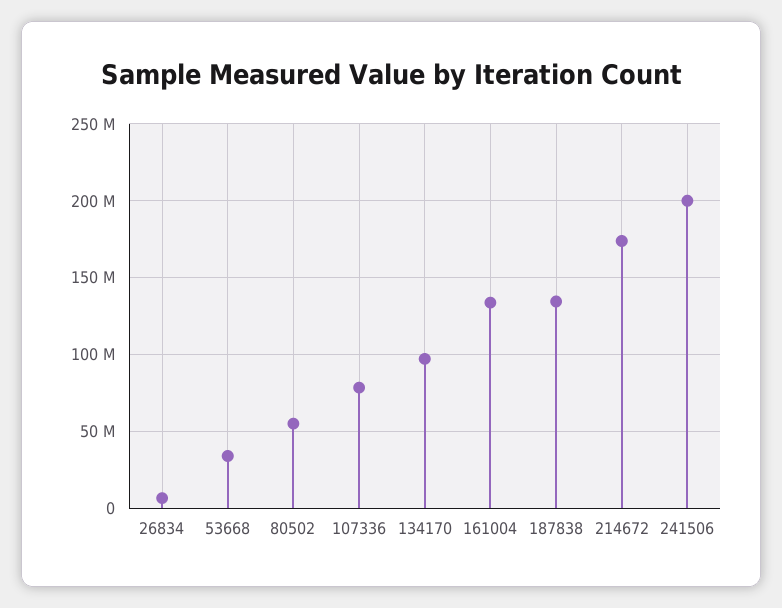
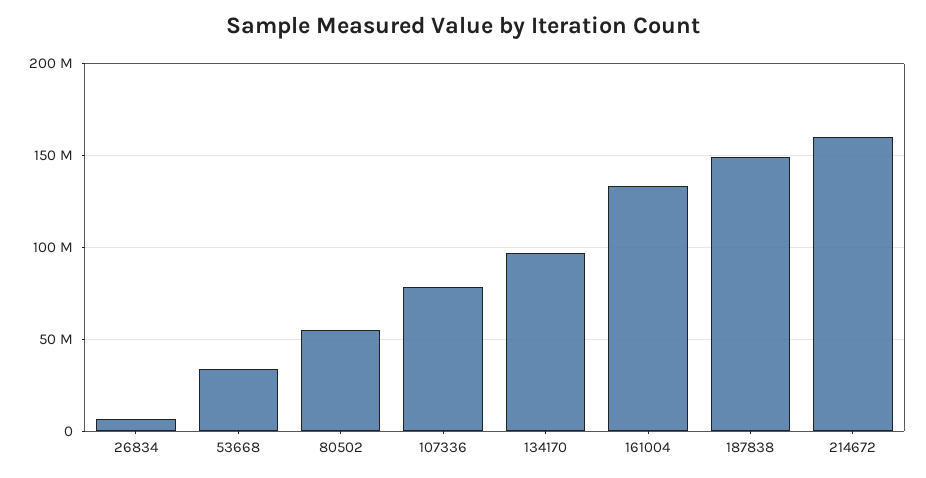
  {
    "26834": 5000000,
    "53668": 35000000,
    "80502": 55000000,
    "107336": 80000000,
    "134170": 95000000,
    "161004": 135000000,
-   "187838": 135000000,
+   "187838": 150000000,
-   "214672": 175000000,
+   "214672": 160000000
-   "241506": 200000000
  }

